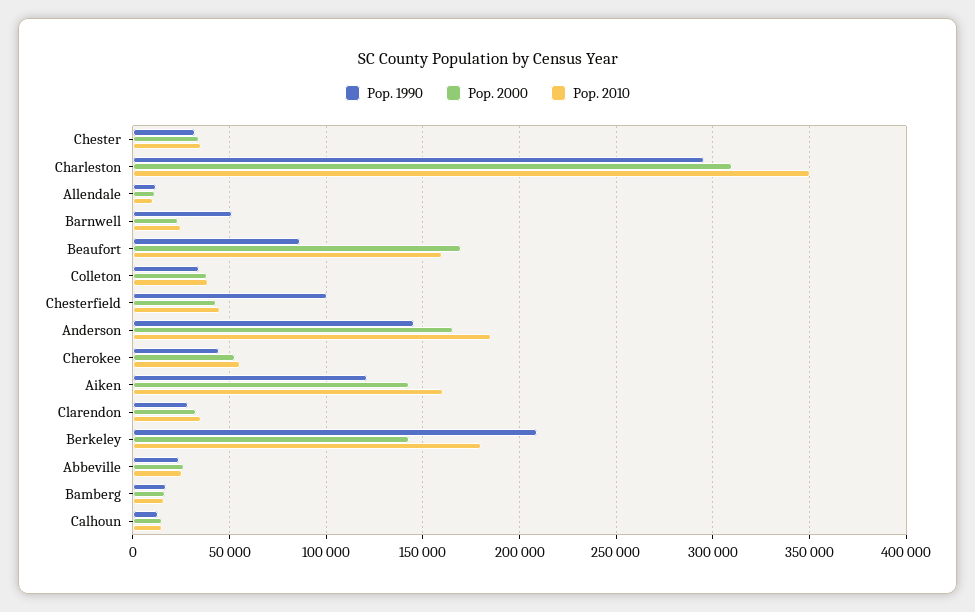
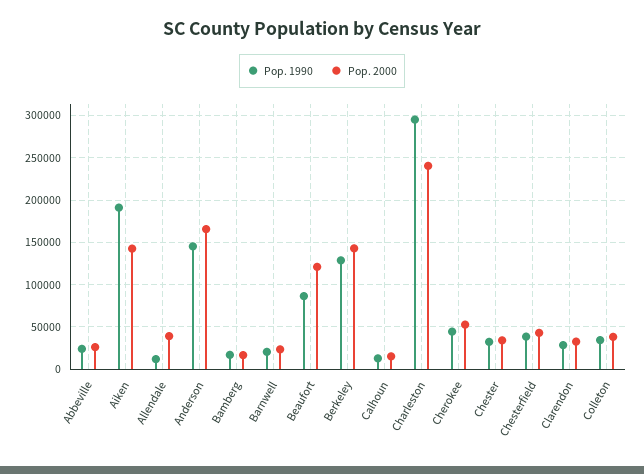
  {
    "Pop. 1990": {
      "Chester": 30000,
      "Charleston": 295000,
      "Allendale": 10000,
-     "Barnwell": 50000,
+     "Barnwell": 20000,
      "Beaufort": 85000,
      "Colleton": 35000,
-     "Chesterfield": 100000,
+     "Chesterfield": 40000,
      "Anderson": 145000,
      "Cherokee": 45000,
-     "Aiken": 120000,
+     "Aiken": 190000,
      "Clarendon": 30000,
-     "Berkeley": 210000,
+     "Berkeley": 130000,
      "Abbeville": 25000,
      "Bamberg": 15000,
      "Calhoun": 15000
    },
    "Pop. 2000": {
      "Chester": 35000,
-     "Charleston": 310000,
+     "Charleston": 240000,
-     "Allendale": 10000,
+     "Allendale": 40000,
      "Barnwell": 25000,
-     "Beaufort": 170000,
+     "Beaufort": 120000,
      "Colleton": 40000,
      "Chesterfield": 45000,
      "Anderson": 165000,
      "Cherokee": 55000,
      "Aiken": 145000,
      "Clarendon": 30000,
      "Berkeley": 145000,
      "Abbeville": 25000,
      "Bamberg": 15000,
      "Calhoun": 15000
-   },
+   }
-   "Pop. 2010": {
-     "Chester": 35000,
-     "Charleston": 350000,
-     "Allendale": 10000,
-     "Barnwell": 25000,
-     "Beaufort": 160000,
-     "Colleton": 40000,
-     "Chesterfield": 45000,
-     "Anderson": 185000,
-     "Cherokee": 55000,
-     "Aiken": 160000,
-     "Clarendon": 35000,
-     "Berkeley": 180000,
-     "Abbeville": 25000,
-     "Bamberg": 15000,
-     "Calhoun": 15000
-   }
  }

